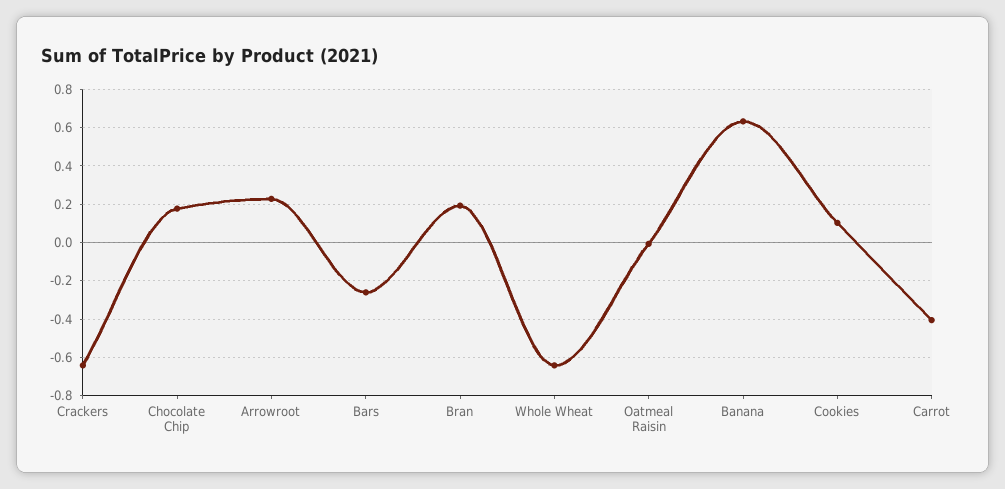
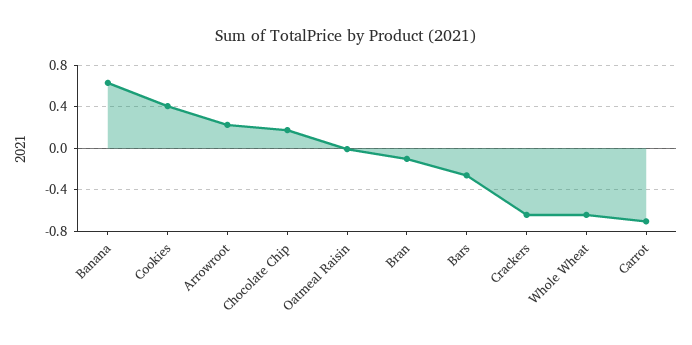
  {
    "Crackers": -0.65,
    "Chocolate Chip": 0.2,
    "Arrowroot": 0.25,
    "Bars": -0.25,
-   "Bran": 0.2,
+   "Bran": -0.1,
    "Whole Wheat": -0.65,
    "Oatmeal Raisin": 0,
    "Banana": 0.65,
-   "Cookies": 0.1,
+   "Cookies": 0.4,
-   "Carrot": -0.4
+   "Carrot": -0.7
  }

